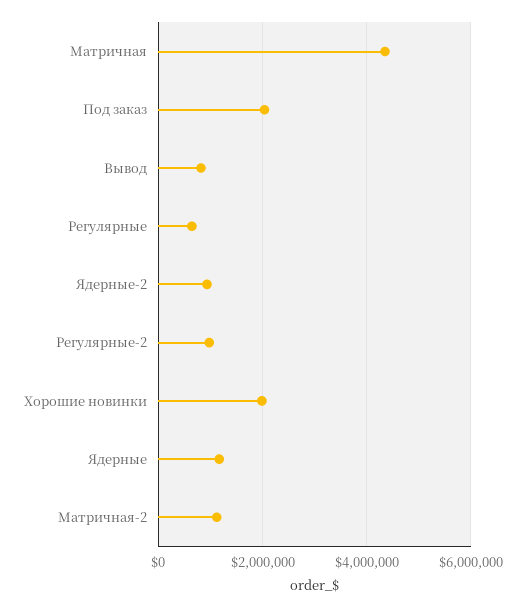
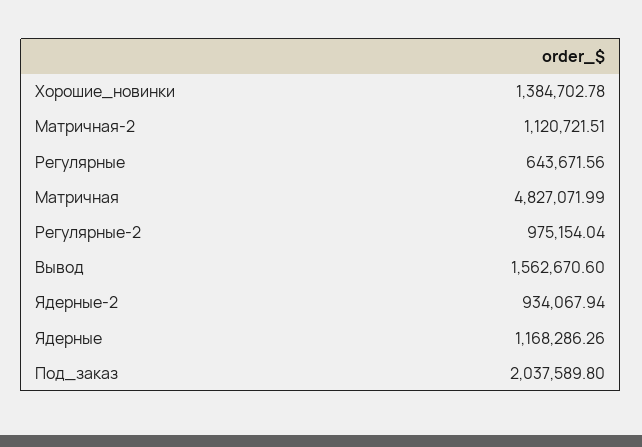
  {
-   "Матричная": 4400000,
+   "Матричная": 4827071.99,
    "Под заказ": 2037589.8,
-   "Вывод": 800000,
+   "Вывод": 1562670.6,
    "Регулярные": 643671.56,
    "Ядерные-2": 934067.94,
    "Регулярные-2": 975154.04,
-   "Хорошие новинки": 2000000,
+   "Хорошие новинки": 1384702.78,
    "Ядерные": 1168286.26,
    "Матричная-2": 1120721.51
  }

